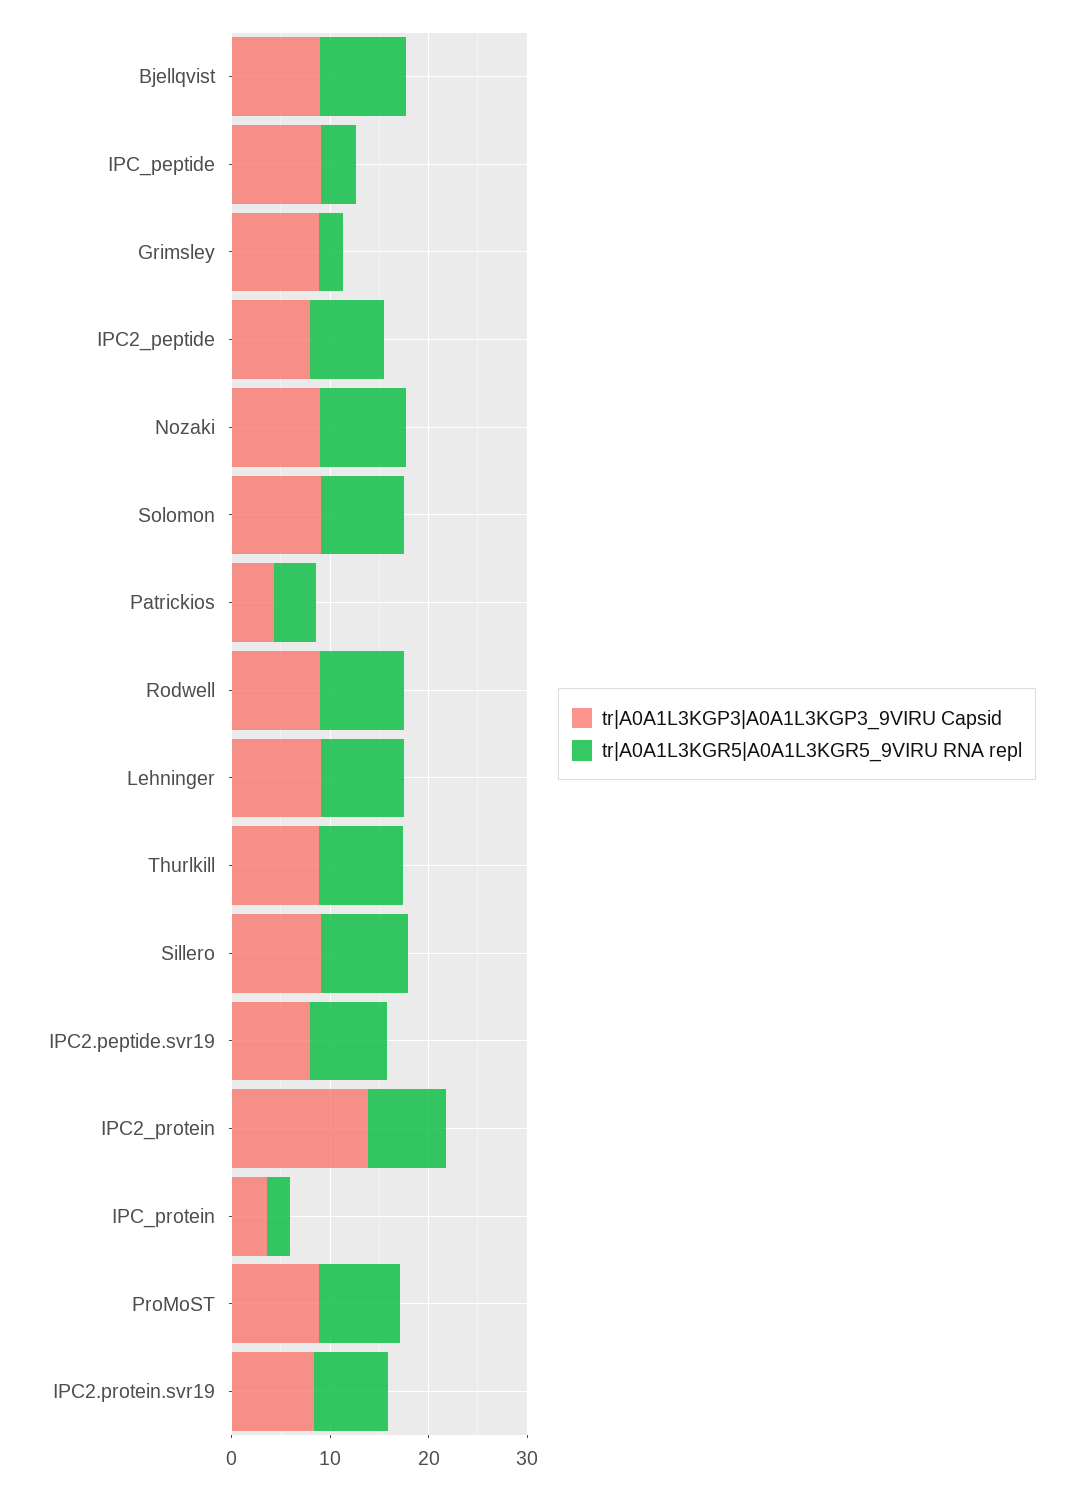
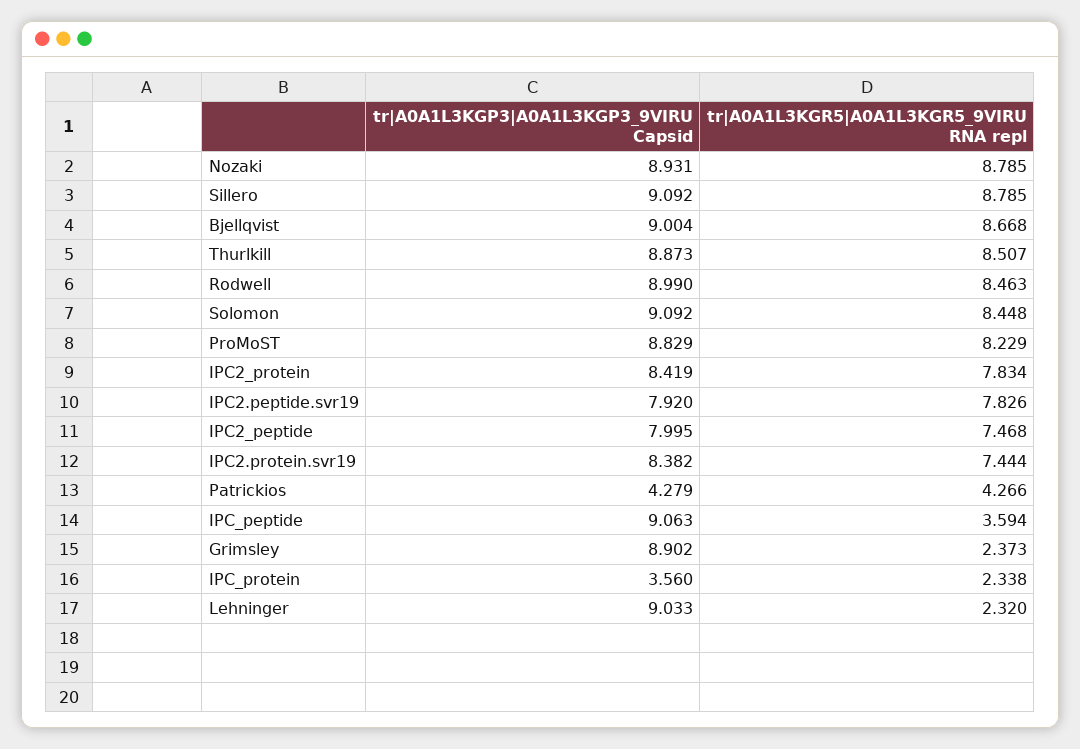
  {
    "tr|A0A1L3KGP3|A0A1L3KGP3_9VIRU Capsid": {
      "Bjellqvist": 9.004,
      "IPC_peptide": 9.063,
      "Grimsley": 8.902,
      "IPC2_peptide": 7.995,
      "Nozaki": 8.931,
      "Solomon": 9.092,
      "Patrickios": 4.279,
      "Rodwell": 8.99,
      "Lehninger": 9.033,
      "Thurlkill": 8.873,
      "Sillero": 9.092,
      "IPC2.peptide.svr19": 7.92,
-     "IPC2_protein": 14,
+     "IPC2_protein": 8.419,
      "IPC_protein": 3.56,
      "ProMoST": 8.829,
      "IPC2.protein.svr19": 8.382
    },
    "tr|A0A1L3KGR5|A0A1L3KGR5_9VIRU RNA repl": {
      "Bjellqvist": 8.668,
      "IPC_peptide": 3.594,
      "Grimsley": 2.373,
      "IPC2_peptide": 7.468,
      "Nozaki": 8.785,
      "Solomon": 8.448,
      "Patrickios": 4.266,
      "Rodwell": 8.463,
-     "Lehninger": 8,
+     "Lehninger": 2.32,
      "Thurlkill": 8.507,
      "Sillero": 8.785,
      "IPC2.peptide.svr19": 7.826,
      "IPC2_protein": 7.834,
      "IPC_protein": 2.338,
      "ProMoST": 8.229,
      "IPC2.protein.svr19": 7.444
    }
  }

